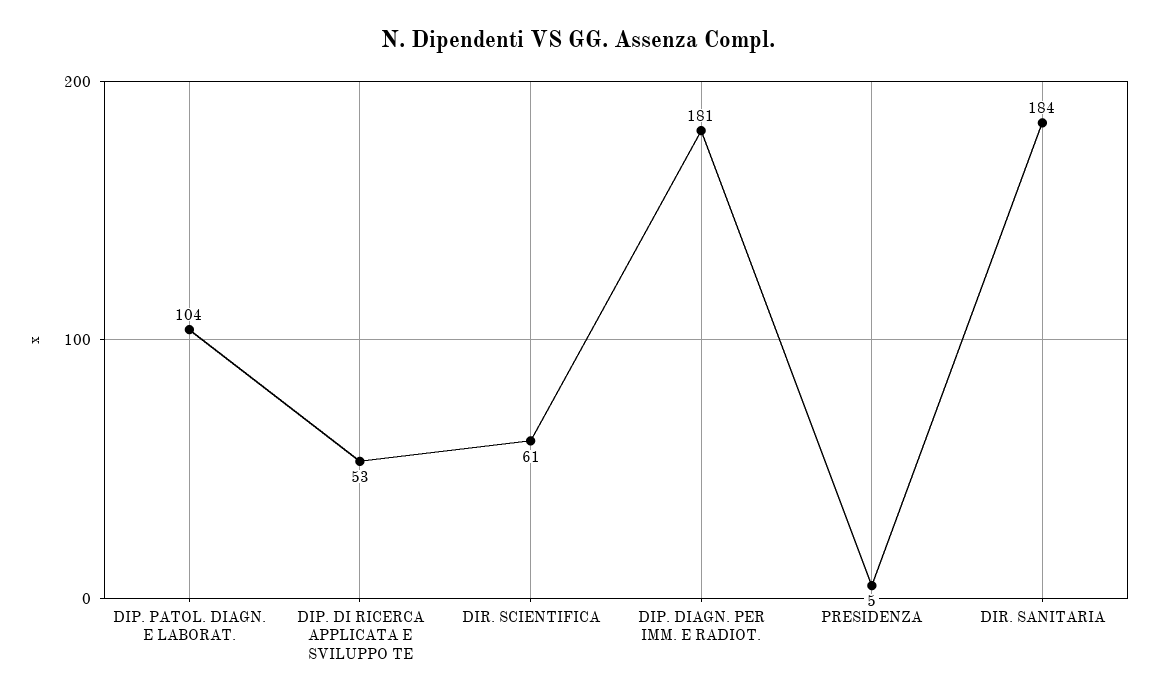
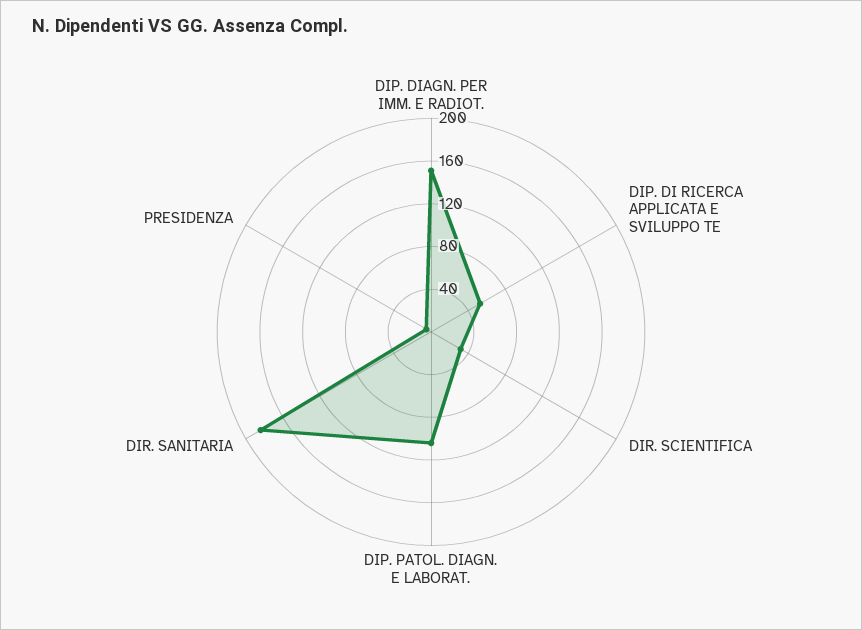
  {
    "DIP. PATOL. DIAGN. E LABORAT.": 104,
    "DIP. DI RICERCA APPLICATA E SVILUPPO TE": 53,
-   "DIR. SCIENTIFICA": 61,
+   "DIR. SCIENTIFICA": 30,
-   "DIP. DIAGN. PER IMM. E RADIOT.": 181,
+   "DIP. DIAGN. PER IMM. E RADIOT.": 150,
    "PRESIDENZA": 5,
    "DIR. SANITARIA": 184
  }

